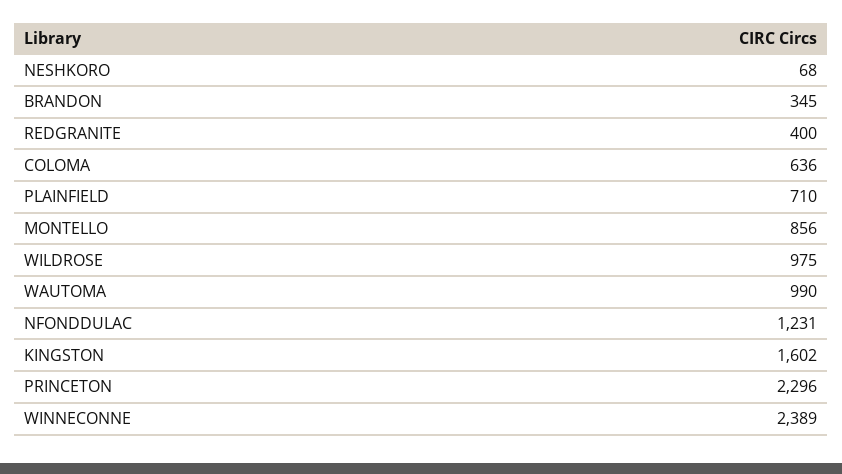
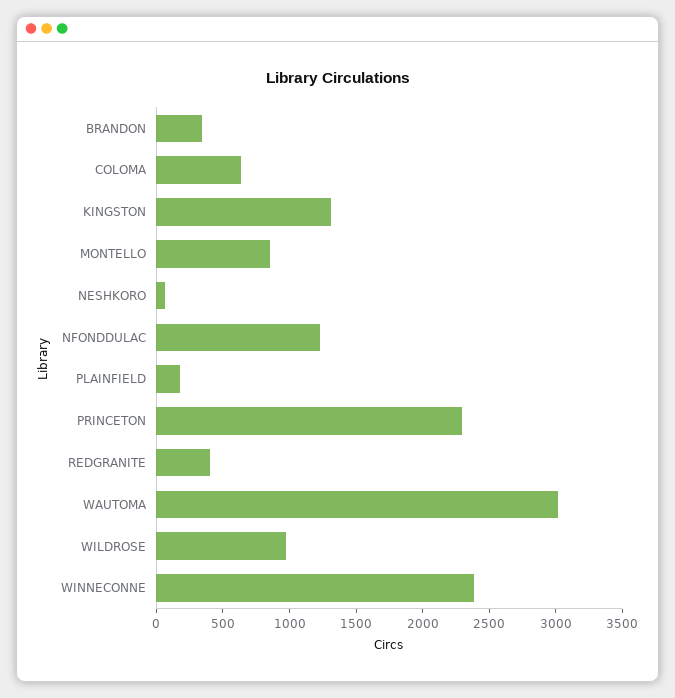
  {
    "NESHKORO": 68,
    "BRANDON": 345,
    "REDGRANITE": 400,
    "COLOMA": 636,
-   "PLAINFIELD": 710,
+   "PLAINFIELD": 200,
    "MONTELLO": 856,
    "WILDROSE": 975,
-   "WAUTOMA": 990,
+   "WAUTOMA": 3000,
    "NFONDDULAC": 1231,
-   "KINGSTON": 1602,
+   "KINGSTON": 1300,
    "PRINCETON": 2296,
    "WINNECONNE": 2389
  }

